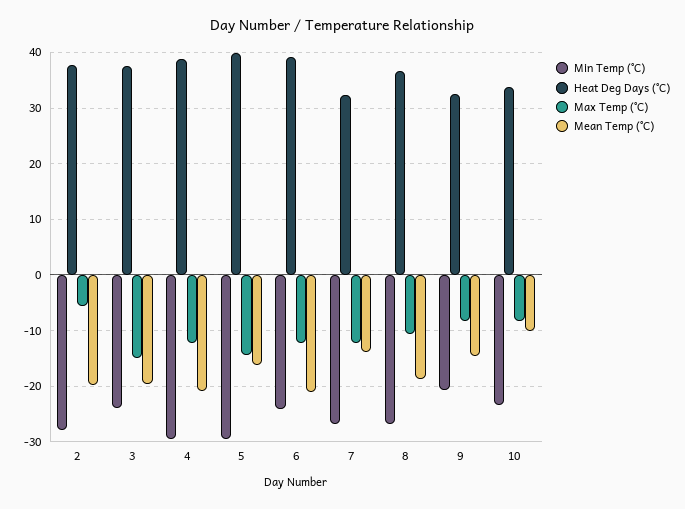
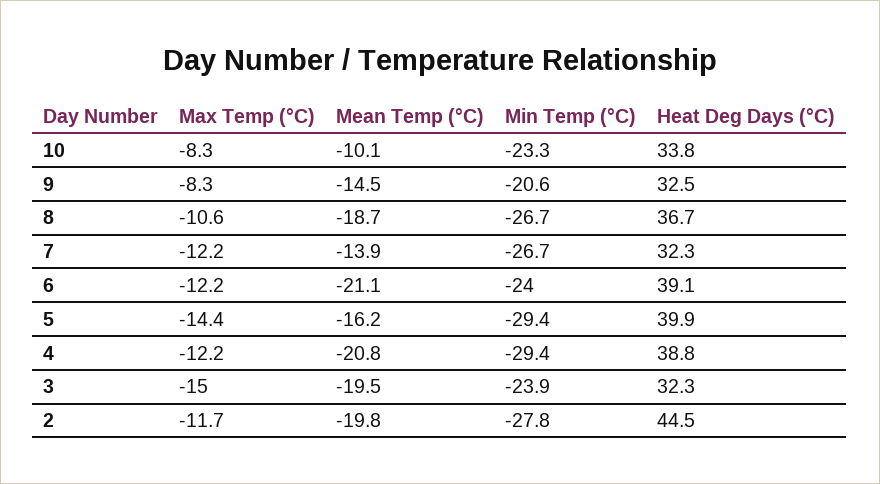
  {
    "Min Temp (°C)": {
      "2": -27.8,
      "3": -23.9,
      "4": -29.4,
      "5": -29.4,
      "6": -24,
      "7": -26.7,
      "8": -26.7,
      "9": -20.6,
      "10": -23.3
    },
    "Heat Deg Days (°C)": {
-     "2": 38,
+     "2": 44.5,
-     "3": 38,
+     "3": 32.3,
      "4": 38.8,
      "5": 39.9,
      "6": 39.1,
      "7": 32.3,
      "8": 36.7,
      "9": 32.5,
      "10": 33.8
    },
    "Max Temp (°C)": {
-     "2": -6,
+     "2": -11.7,
      "3": -15,
      "4": -12.2,
      "5": -14.4,
      "6": -12.2,
      "7": -12.2,
      "8": -10.6,
      "9": -8.3,
      "10": -8.3
    },
    "Mean Temp (°C)": {
      "2": -19.8,
      "3": -19.5,
      "4": -20.8,
      "5": -16.2,
      "6": -21.1,
      "7": -13.9,
      "8": -18.7,
      "9": -14.5,
      "10": -10.1
    }
  }

